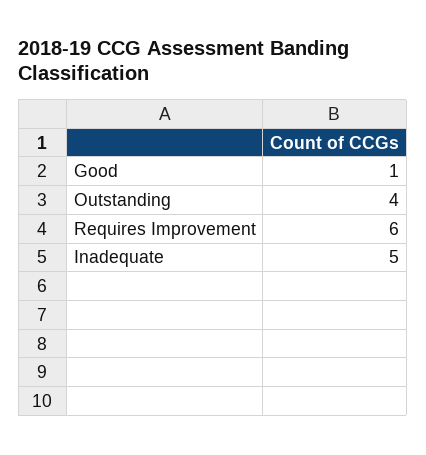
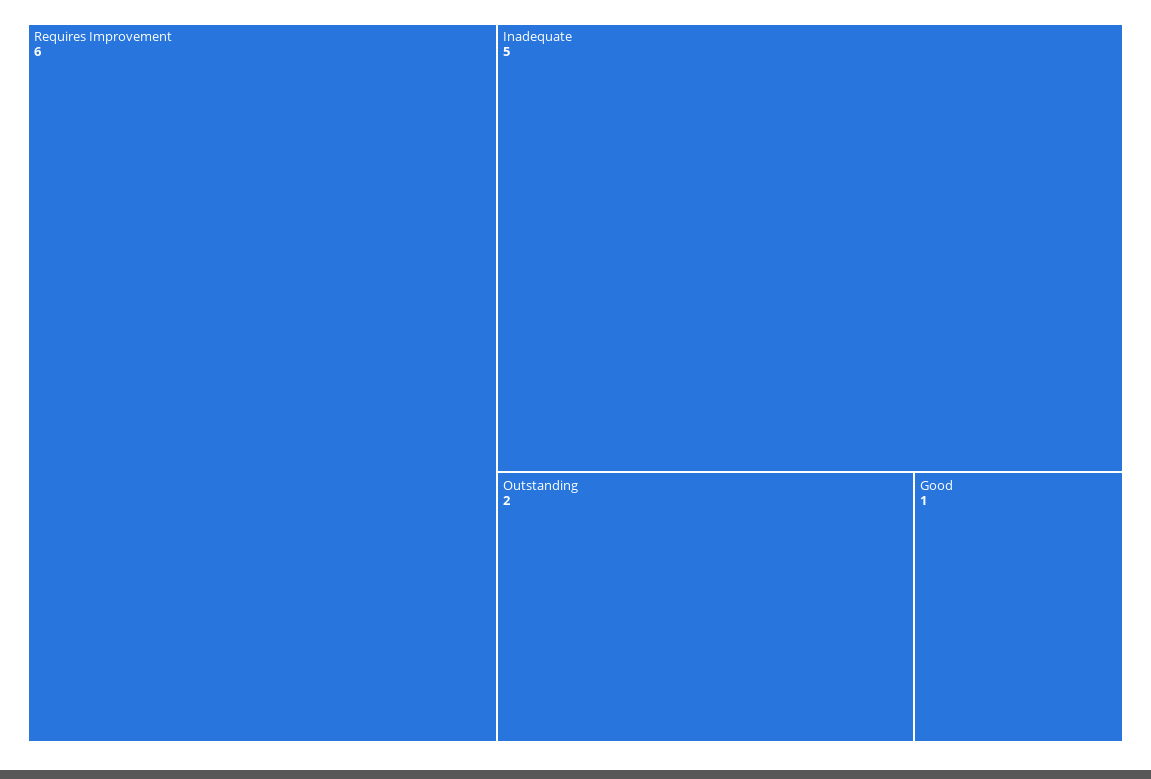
  {
    "Good": 1,
-   "Outstanding": 4,
+   "Outstanding": 2,
    "Requires Improvement": 6,
    "Inadequate": 5
  }

